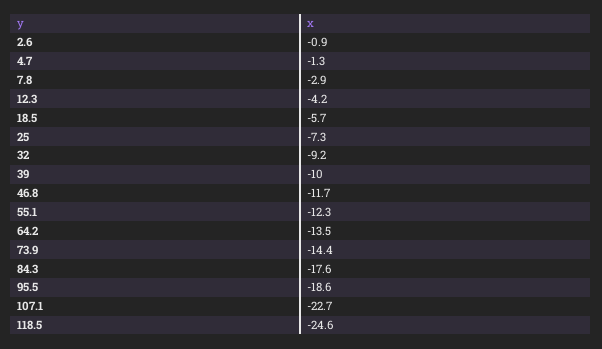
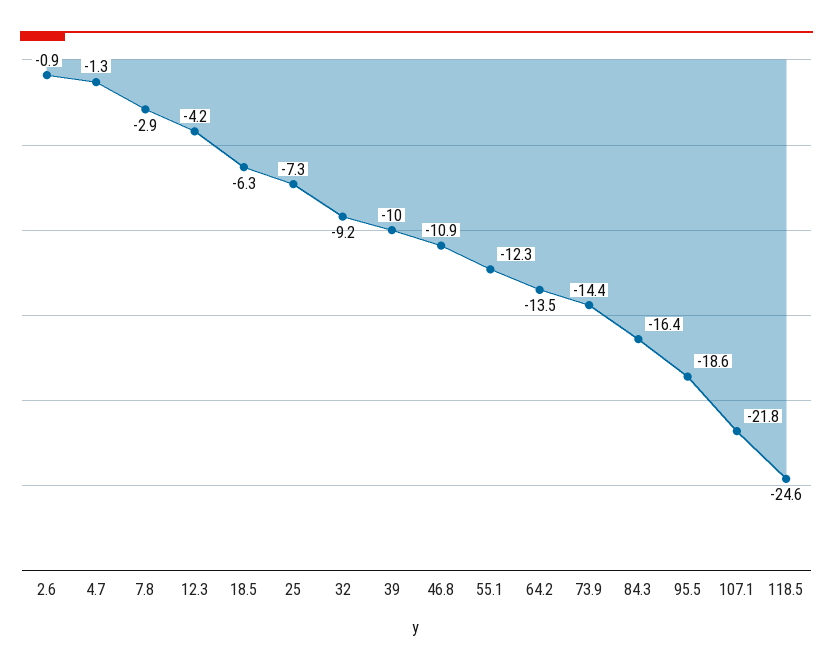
  {
    "2.6": -0.9,
    "4.7": -1.3,
    "7.8": -2.9,
    "12.3": -4.2,
-   "18.5": -5.7,
+   "18.5": -6.3,
    "25": -7.3,
    "32": -9.2,
    "39": -10,
-   "46.8": -11.7,
+   "46.8": -10.9,
    "55.1": -12.3,
    "64.2": -13.5,
    "73.9": -14.4,
-   "84.3": -17.6,
+   "84.3": -16.4,
    "95.5": -18.6,
-   "107.1": -22.7,
+   "107.1": -21.8,
    "118.5": -24.6
  }

